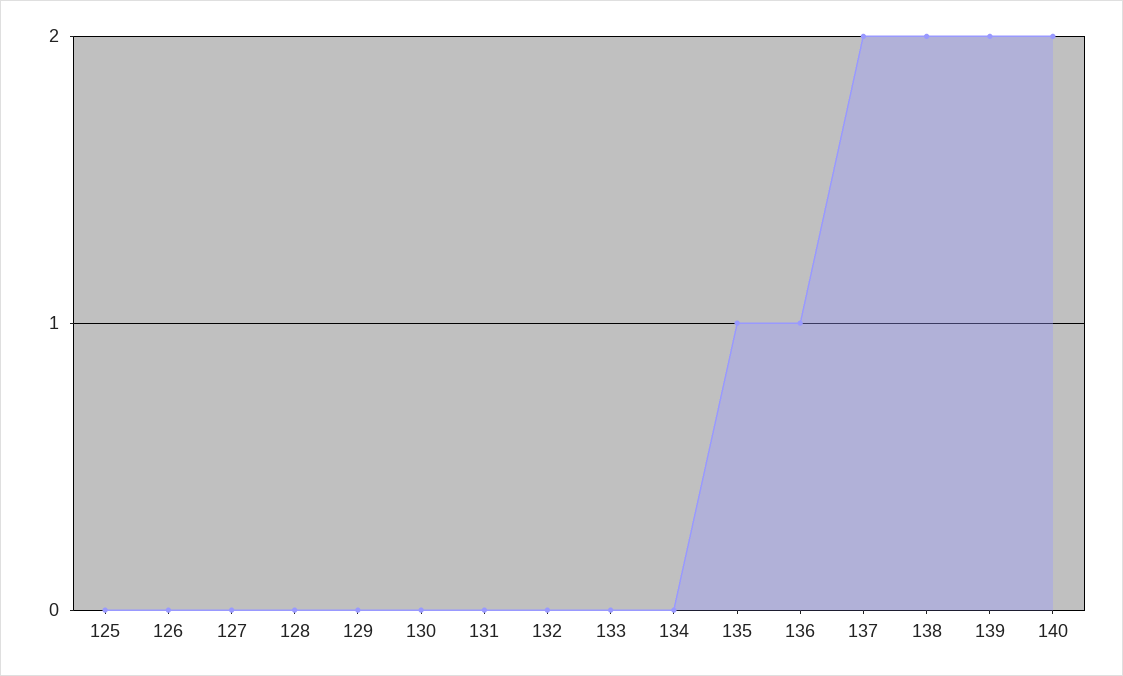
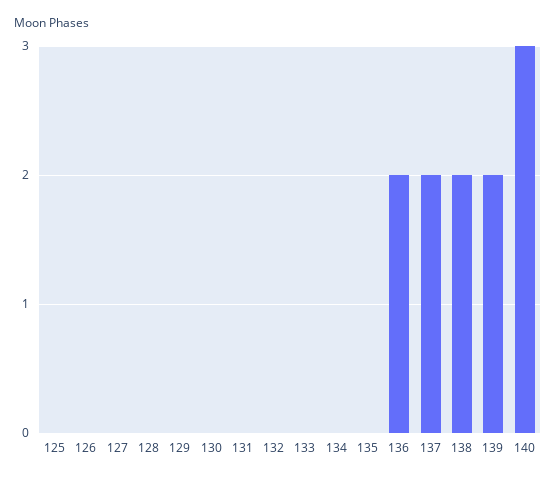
  {
    "125": 0,
    "126": 0,
    "127": 0,
    "128": 0,
    "129": 0,
    "130": 0,
    "131": 0,
    "132": 0,
    "133": 0,
    "134": 0,
-   "135": 1,
+   "135": 0,
-   "136": 1,
+   "136": 2,
    "137": 2,
    "138": 2,
    "139": 2,
-   "140": 2
+   "140": 3
  }

